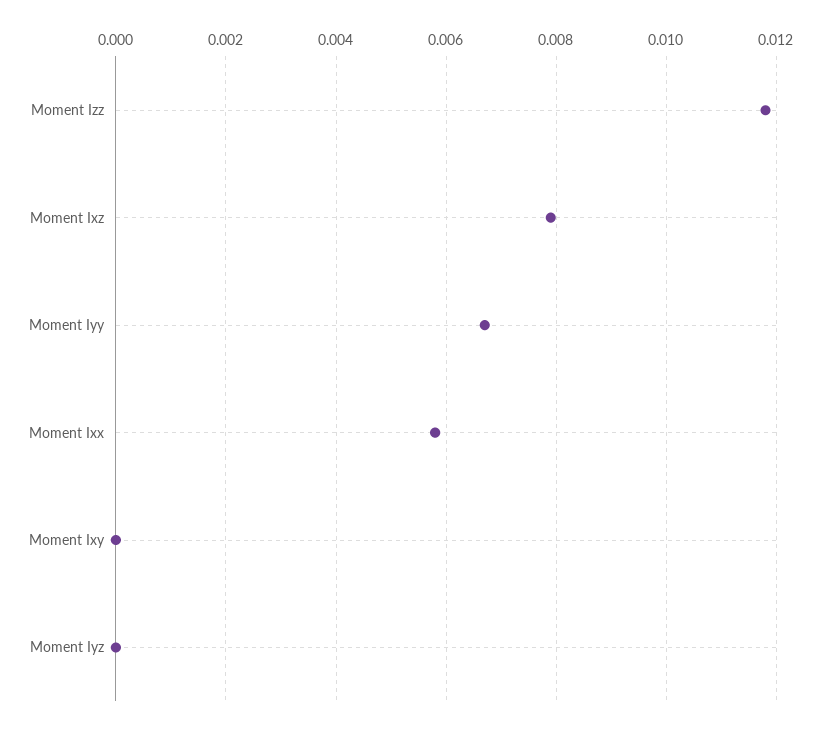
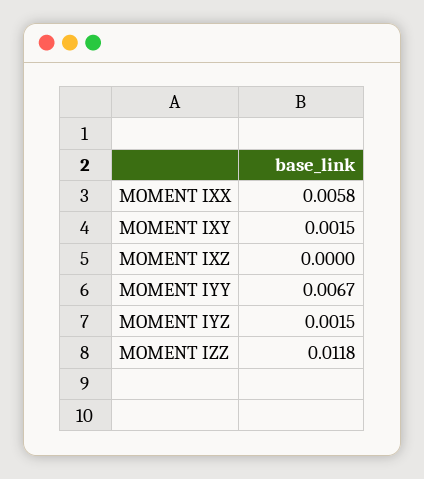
  {
    "Moment Izz": 0.0118,
-   "Moment Ixz": 0.008,
+   "Moment Ixz": 0,
    "Moment Iyy": 0.0067,
    "Moment Ixx": 0.0058,
-   "Moment Ixy": 0,
+   "Moment Ixy": 0.0015,
-   "Moment Iyz": 0
+   "Moment Iyz": 0.0015
  }

